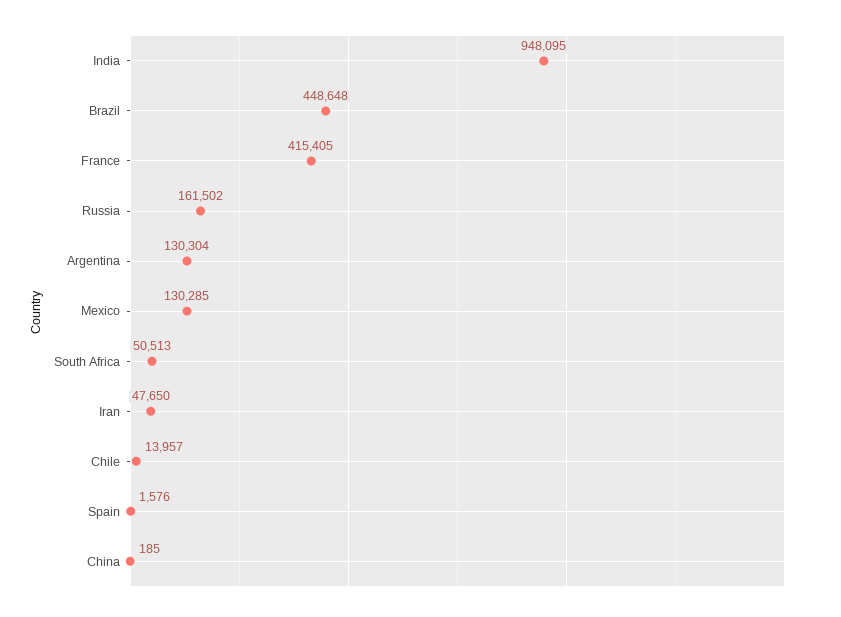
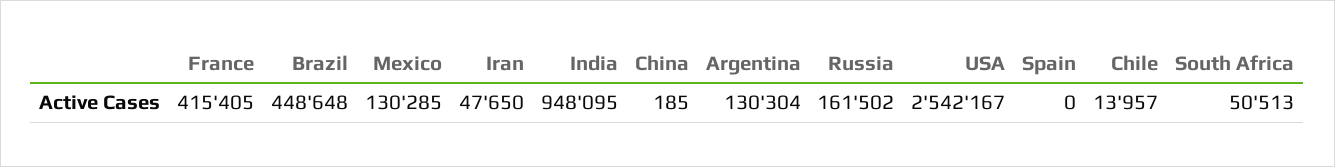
  {
    "India": 948095,
    "Brazil": 448648,
    "France": 415405,
    "Russia": 161502,
    "Argentina": 130304,
    "Mexico": 130285,
    "South Africa": 50513,
    "Iran": 47650,
    "Chile": 13957,
-   "Spain": 1576,
+   "Spain": 0,
-   "China": 185
+   "China": 185,
+   "USA": 2542167
  }

